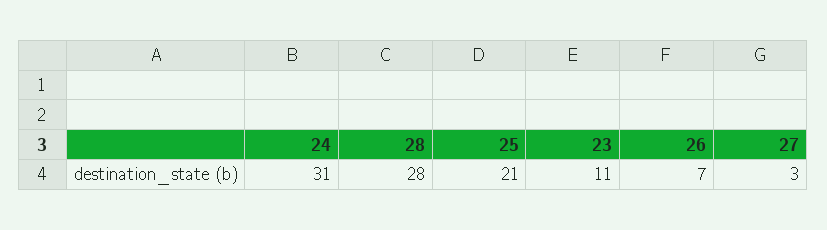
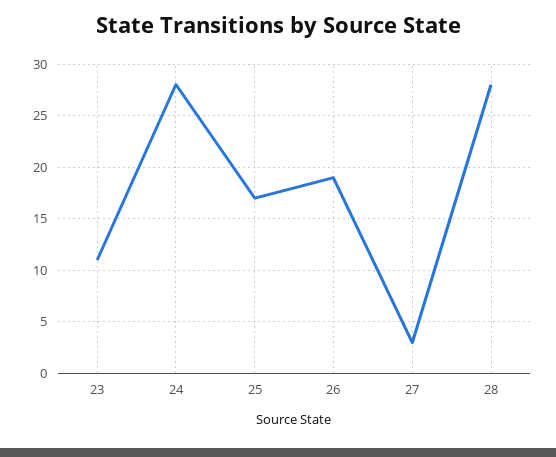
  {
-   "24": 31,
+   "24": 28,
    "28": 28,
-   "25": 21,
+   "25": 17,
    "23": 11,
-   "26": 7,
+   "26": 19,
    "27": 3
  }

